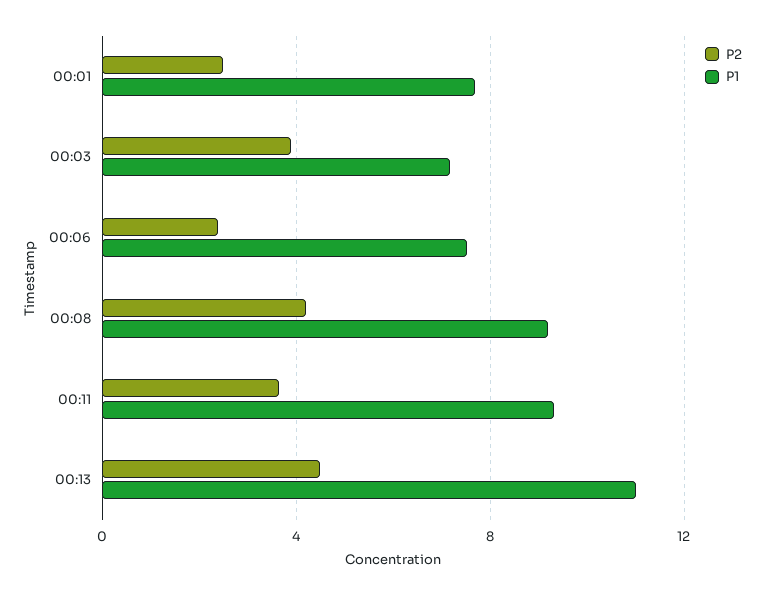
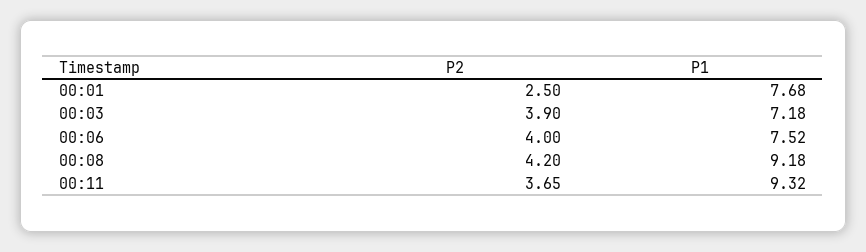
  {
    "P2": {
      "00:01": 2.5,
      "00:03": 3.9,
-     "00:06": 2.5,
+     "00:06": 4,
      "00:08": 4.2,
-     "00:11": 3.65,
+     "00:11": 3.65
-     "00:13": 4.5
    },
    "P1": {
      "00:01": 7.68,
      "00:03": 7.18,
      "00:06": 7.52,
      "00:08": 9.18,
-     "00:11": 9.32,
+     "00:11": 9.32
-     "00:13": 11
    }
  }

